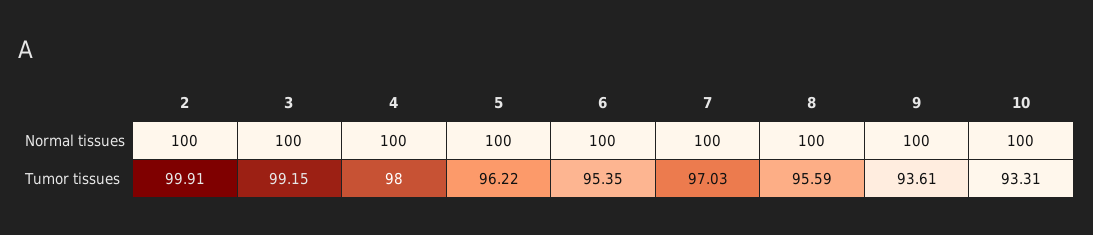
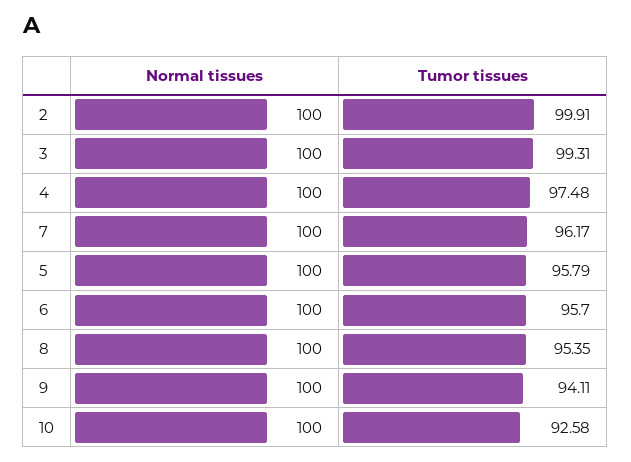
  {
    "2": {
      "Normal tissues": 100,
      "Tumor tissues": 99.91
    },
    "3": {
      "Normal tissues": 100,
-     "Tumor tissues": 99.15
+     "Tumor tissues": 99.31
    },
    "4": {
      "Normal tissues": 100,
-     "Tumor tissues": 98
+     "Tumor tissues": 97.48
    },
    "5": {
      "Normal tissues": 100,
-     "Tumor tissues": 96.22
+     "Tumor tissues": 95.79
    },
    "6": {
      "Normal tissues": 100,
-     "Tumor tissues": 95.35
+     "Tumor tissues": 95.7
    },
    "7": {
      "Normal tissues": 100,
-     "Tumor tissues": 97.03
+     "Tumor tissues": 96.17
    },
    "8": {
      "Normal tissues": 100,
-     "Tumor tissues": 95.59
+     "Tumor tissues": 95.35
    },
    "9": {
      "Normal tissues": 100,
-     "Tumor tissues": 93.61
+     "Tumor tissues": 94.11
    },
    "10": {
      "Normal tissues": 100,
-     "Tumor tissues": 93.31
+     "Tumor tissues": 92.58
    }
  }

